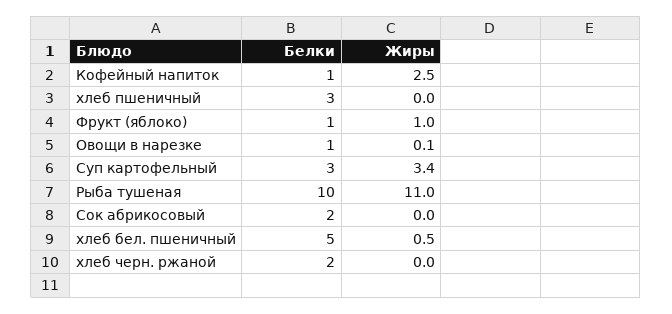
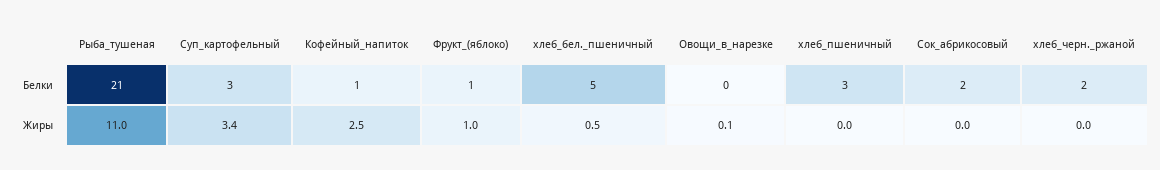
  {
    "Белки": {
      "Кофейный напиток": 1,
      "хлеб пшеничный": 3,
      "Фрукт (яблоко)": 1,
-     "Овощи в нарезке": 1,
+     "Овощи в нарезке": 0,
      "Суп картофельный": 3,
-     "Рыба тушеная": 10,
+     "Рыба тушеная": 21,
      "Сок абрикосовый": 2,
      "хлеб бел. пшеничный": 5,
      "хлеб черн. ржаной": 2
    },
    "Жиры": {
      "Кофейный напиток": 2.5,
      "хлеб пшеничный": 0,
      "Фрукт (яблоко)": 1,
      "Овощи в нарезке": 0.1,
      "Суп картофельный": 3.4,
      "Рыба тушеная": 11,
      "Сок абрикосовый": 0,
      "хлеб бел. пшеничный": 0.5,
      "хлеб черн. ржаной": 0
    }
  }

